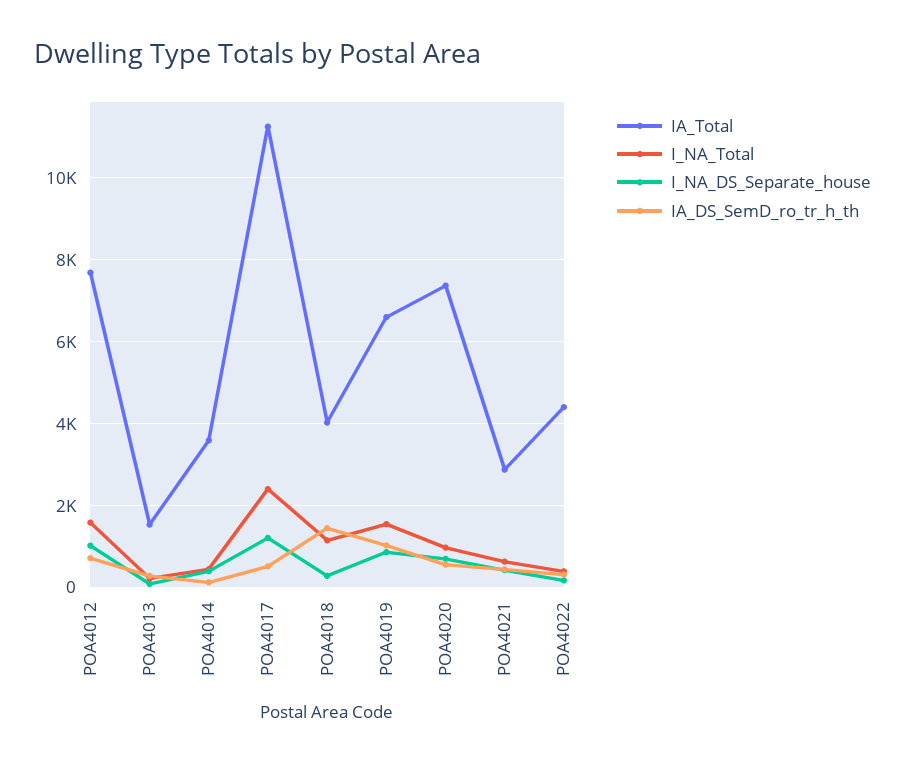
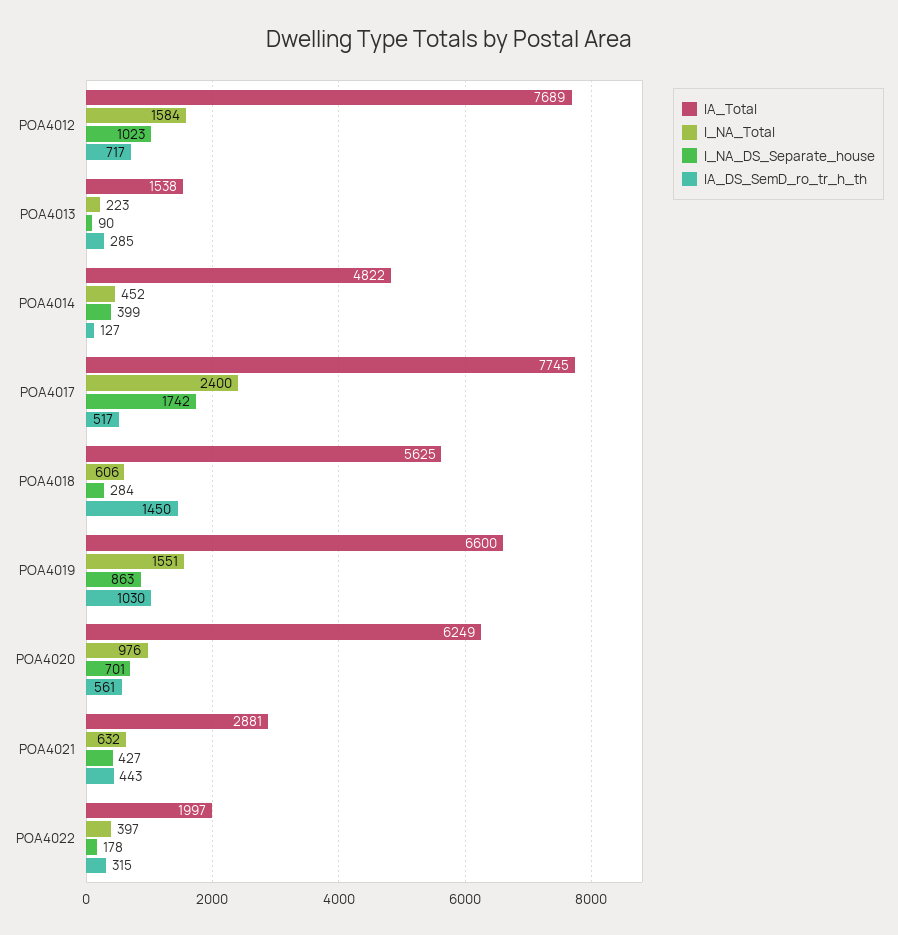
  {
    "IA_Total": {
      "POA4012": 7689,
      "POA4013": 1538,
-     "POA4014": 3600,
+     "POA4014": 4822,
-     "POA4017": 11200,
+     "POA4017": 7745,
-     "POA4018": 4000,
+     "POA4018": 5625,
      "POA4019": 6600,
-     "POA4020": 7400,
+     "POA4020": 6249,
      "POA4021": 2881,
-     "POA4022": 4400
+     "POA4022": 1997
    },
    "I_NA_Total": {
      "POA4012": 1584,
      "POA4013": 223,
      "POA4014": 452,
      "POA4017": 2400,
-     "POA4018": 1200,
+     "POA4018": 606,
      "POA4019": 1551,
      "POA4020": 976,
      "POA4021": 632,
      "POA4022": 397
    },
    "I_NA_DS_Separate_house": {
      "POA4012": 1023,
      "POA4013": 90,
      "POA4014": 399,
-     "POA4017": 1200,
+     "POA4017": 1742,
      "POA4018": 284,
      "POA4019": 863,
      "POA4020": 701,
      "POA4021": 427,
      "POA4022": 178
    },
    "IA_DS_SemD_ro_tr_h_th": {
      "POA4012": 717,
      "POA4013": 285,
      "POA4014": 127,
      "POA4017": 517,
      "POA4018": 1450,
      "POA4019": 1030,
      "POA4020": 561,
      "POA4021": 443,
      "POA4022": 315
    }
  }

